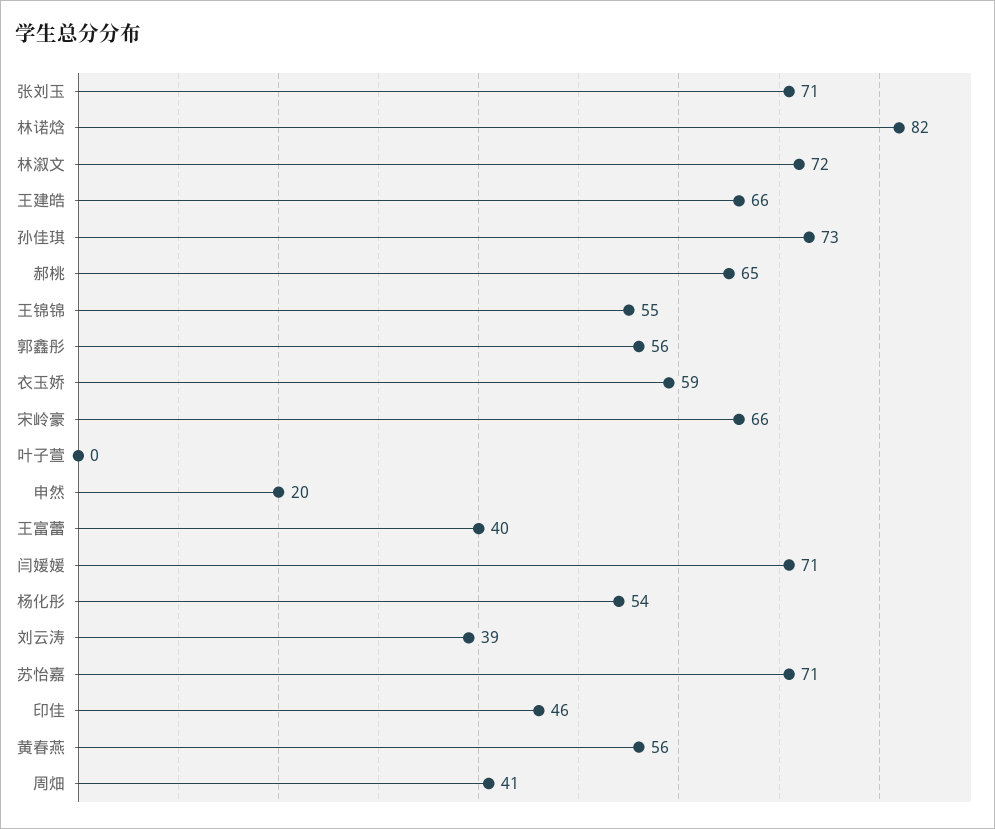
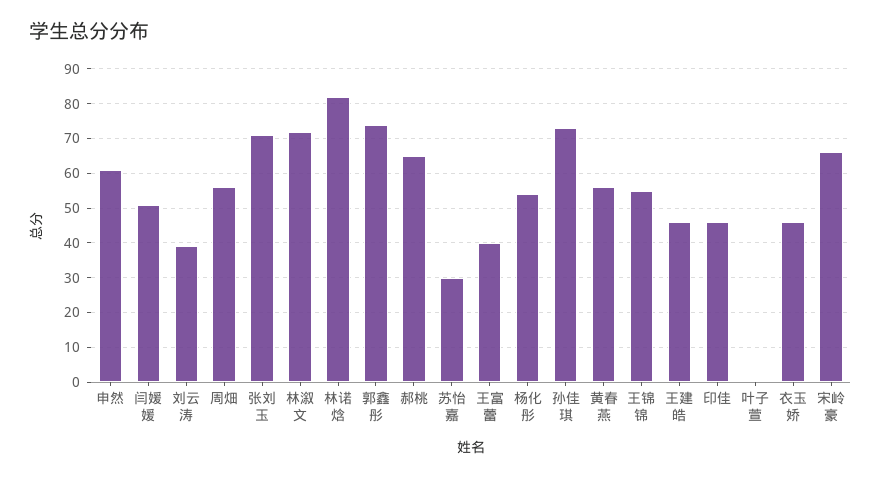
  {
    "张刘玉": 71,
    "林诺焓": 82,
    "林溆文": 72,
-   "王建皓": 66,
+   "王建皓": 45,
    "孙佳琪": 73,
    "郝桃": 65,
    "王锦锦": 55,
-   "郭鑫彤": 56,
+   "郭鑫彤": 75,
-   "衣玉娇": 59,
+   "衣玉娇": 45,
    "宋岭豪": 66,
    "叶子萱": 0,
-   "申然": 20,
+   "申然": 60,
    "王富蕾": 40,
-   "闫媛媛": 71,
+   "闫媛媛": 50,
    "杨化彤": 54,
    "刘云涛": 39,
-   "苏怡嘉": 71,
+   "苏怡嘉": 30,
    "印佳": 46,
    "黄春燕": 56,
-   "周畑": 41
+   "周畑": 55
  }

